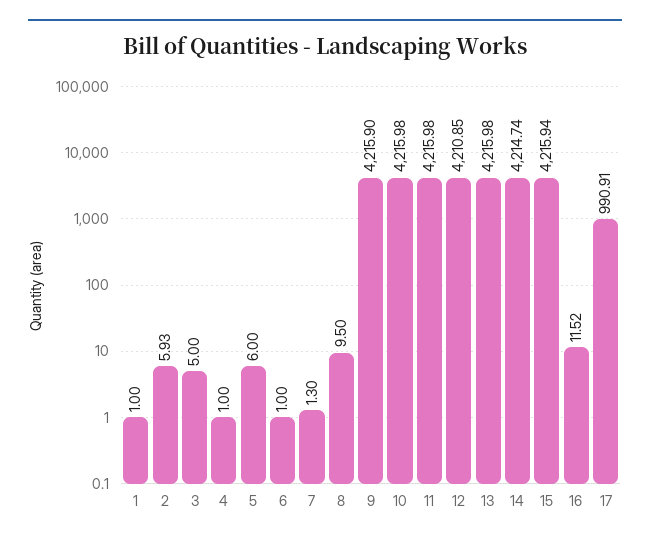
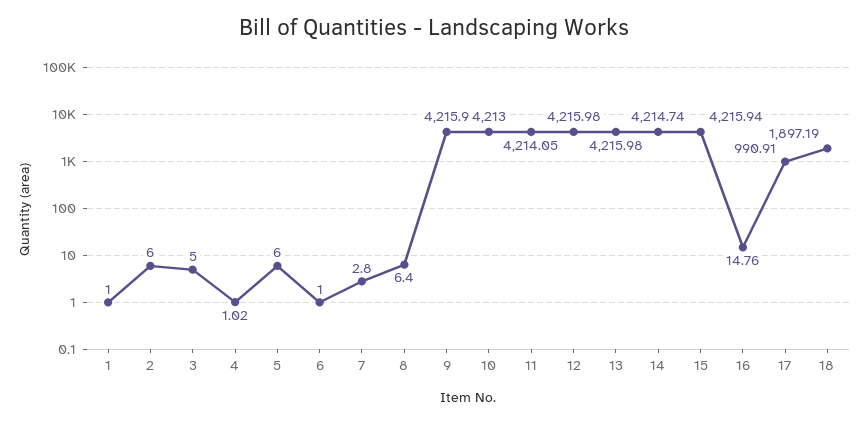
  {
    "1": 1,
-   "2": 5.93,
+   "2": 6,
    "3": 5,
-   "4": 1,
+   "4": 1.02,
    "5": 6,
    "6": 1,
-   "7": 1.3,
+   "7": 2.8,
-   "8": 9.5,
+   "8": 6.4,
    "9": 4215.9,
-   "10": 4215.98,
+   "10": 4213,
-   "11": 4215.98,
+   "11": 4214.05,
-   "12": 4210.85,
+   "12": 4215.98,
    "13": 4215.98,
    "14": 4214.74,
    "15": 4215.94,
-   "16": 11.52,
+   "16": 14.76,
-   "17": 990.91
+   "17": 990.91,
+   "18": 1897.19
  }

